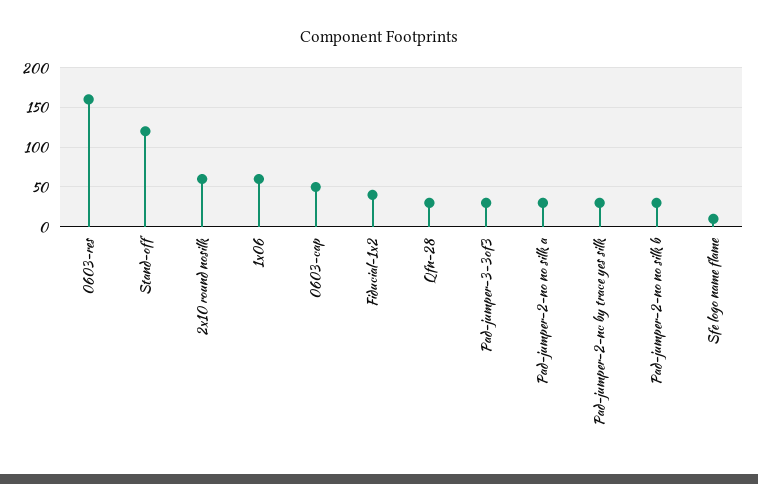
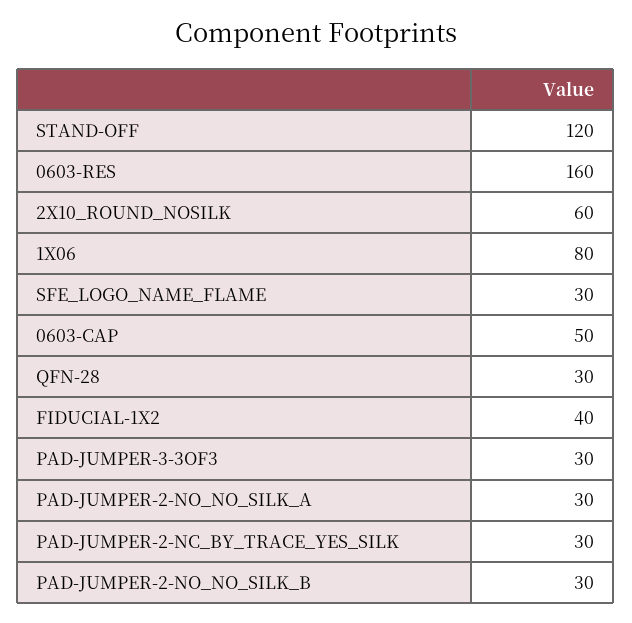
  {
    "0603-res": 160,
    "Stand-off": 120,
    "2x10 round nosilk": 60,
-   "1x06": 60,
+   "1x06": 80,
    "0603-cap": 50,
    "Fiducial-1x2": 40,
    "Qfn-28": 30,
    "Pad-jumper-3-3of3": 30,
    "Pad-jumper-2-no no silk a": 30,
    "Pad-jumper-2-nc by trace yes silk": 30,
    "Pad-jumper-2-no no silk b": 30,
-   "Sfe logo name flame": 10
+   "Sfe logo name flame": 30
  }

